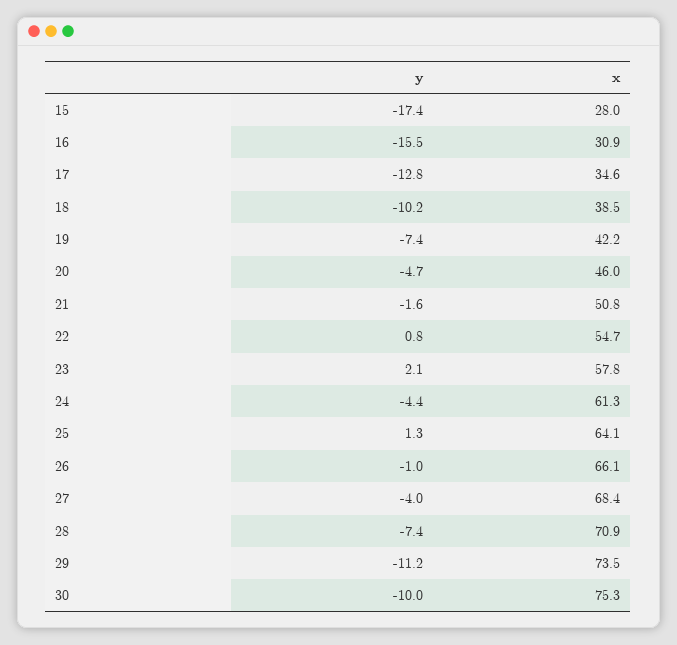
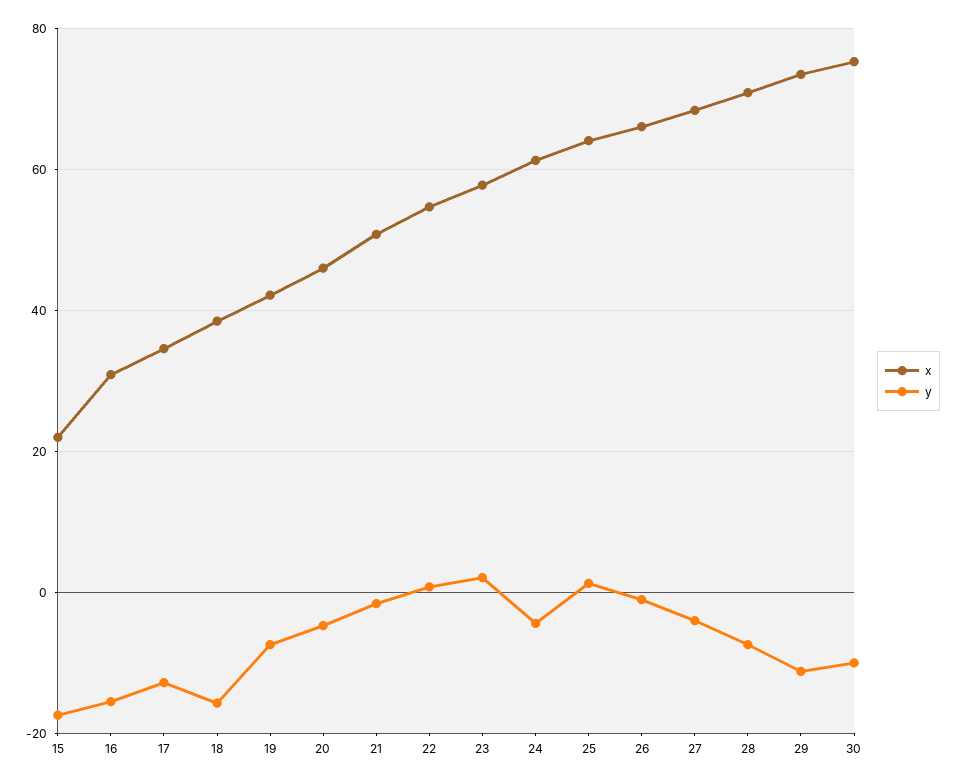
  {
    "y": {
      "15": -17.4,
      "16": -15.5,
      "17": -12.8,
-     "18": -10.2,
+     "18": -16,
      "19": -7.4,
      "20": -4.7,
      "21": -1.6,
      "22": 0.8,
      "23": 2.1,
      "24": -4.4,
      "25": 1.3,
      "26": -1,
      "27": -4,
      "28": -7.4,
      "29": -11.2,
      "30": -10
    },
    "x": {
-     "15": 28,
+     "15": 22,
      "16": 30.9,
      "17": 34.6,
      "18": 38.5,
      "19": 42.2,
      "20": 46,
      "21": 50.8,
      "22": 54.7,
      "23": 57.8,
      "24": 61.3,
      "25": 64.1,
      "26": 66.1,
      "27": 68.4,
      "28": 70.9,
      "29": 73.5,
      "30": 75.3
    }
  }

